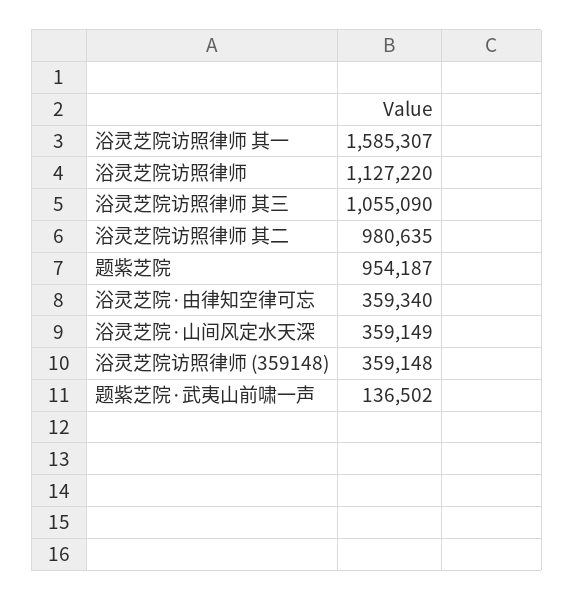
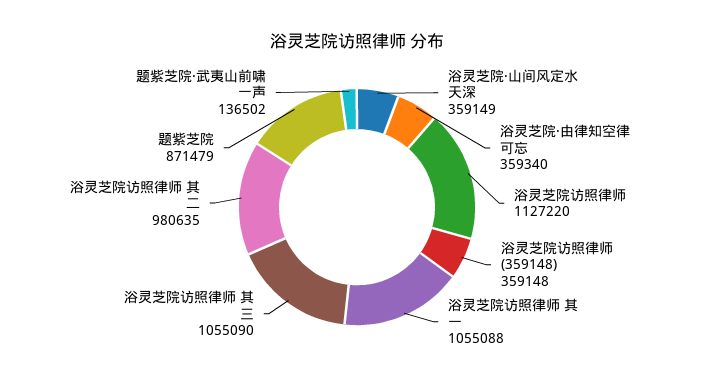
  {
-   "浴灵芝院访照律师 其一": 1585307,
+   "浴灵芝院访照律师 其一": 1055088,
    "浴灵芝院访照律师": 1127220,
    "浴灵芝院访照律师 其三": 1055090,
    "浴灵芝院访照律师 其二": 980635,
-   "题紫芝院": 954187,
+   "题紫芝院": 871479,
    "浴灵芝院·由律知空律可忘": 359340,
    "浴灵芝院·山间风定水天深": 359149,
    "浴灵芝院访照律师 (359148)": 359148,
    "题紫芝院·武夷山前啸一声": 136502
  }

